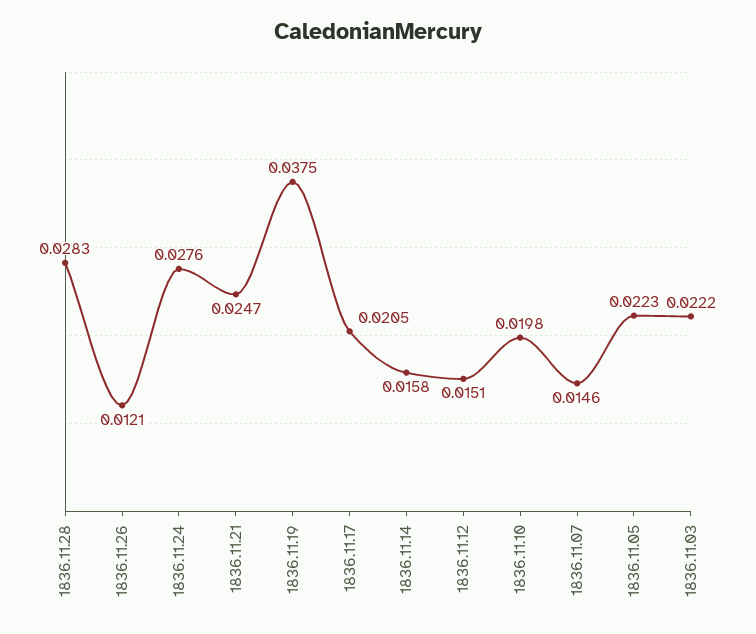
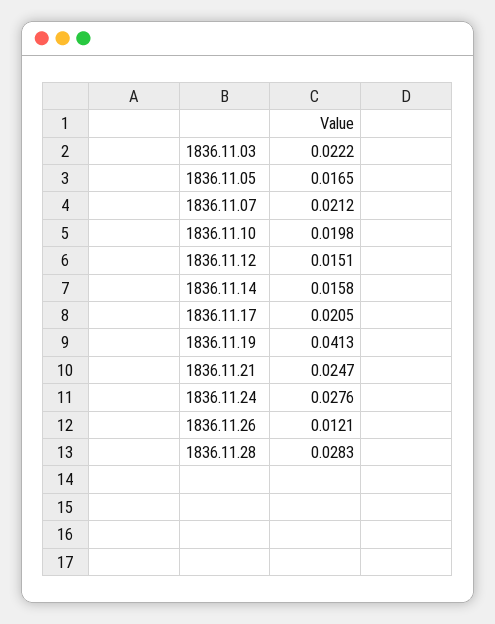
  {
    "1836.11.28": 0.0283,
    "1836.11.26": 0.0121,
    "1836.11.24": 0.0276,
    "1836.11.21": 0.0247,
-   "1836.11.19": 0.0375,
+   "1836.11.19": 0.0413,
    "1836.11.17": 0.0205,
    "1836.11.14": 0.0158,
    "1836.11.12": 0.0151,
    "1836.11.10": 0.0198,
-   "1836.11.07": 0.0146,
+   "1836.11.07": 0.0212,
-   "1836.11.05": 0.0223,
+   "1836.11.05": 0.0165,
    "1836.11.03": 0.0222
  }

